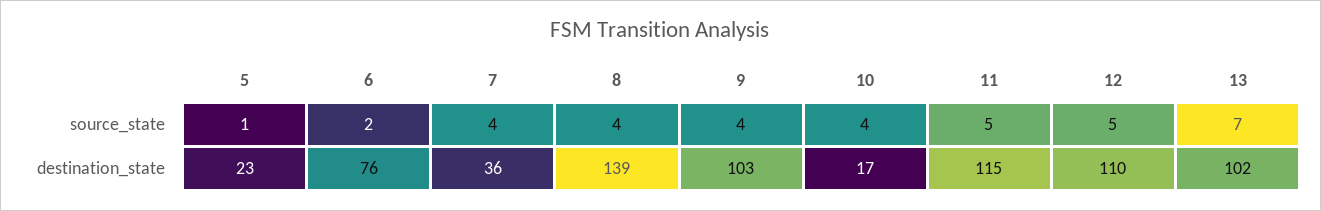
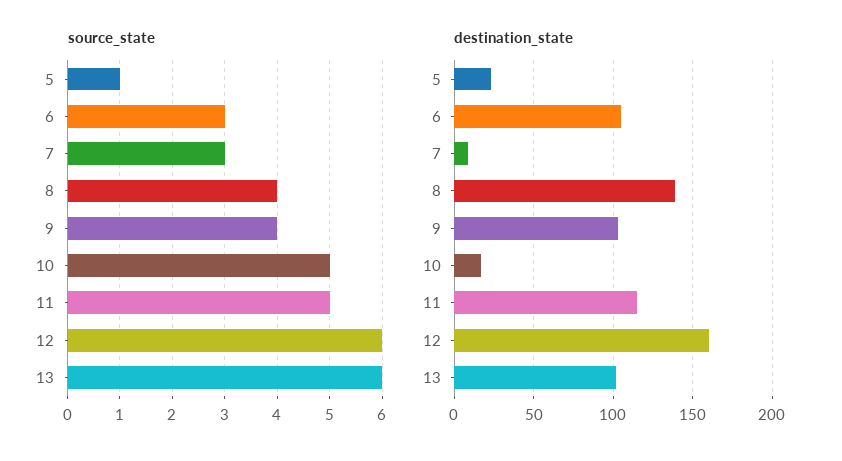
  {
    "source_state": {
      "5": 1,
-     "6": 2,
+     "6": 3,
-     "7": 4,
+     "7": 3,
      "8": 4,
      "9": 4,
-     "10": 4,
+     "10": 5,
      "11": 5,
-     "12": 5,
+     "12": 6,
-     "13": 7
+     "13": 6
    },
    "destination_state": {
      "5": 23,
-     "6": 76,
+     "6": 105,
-     "7": 36,
+     "7": 10,
      "8": 139,
      "9": 103,
      "10": 17,
      "11": 115,
-     "12": 110,
+     "12": 160,
      "13": 102
    }
  }

